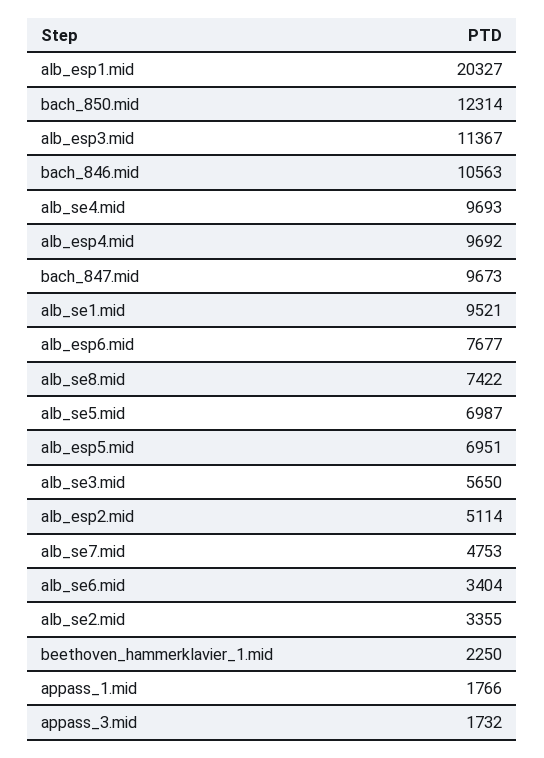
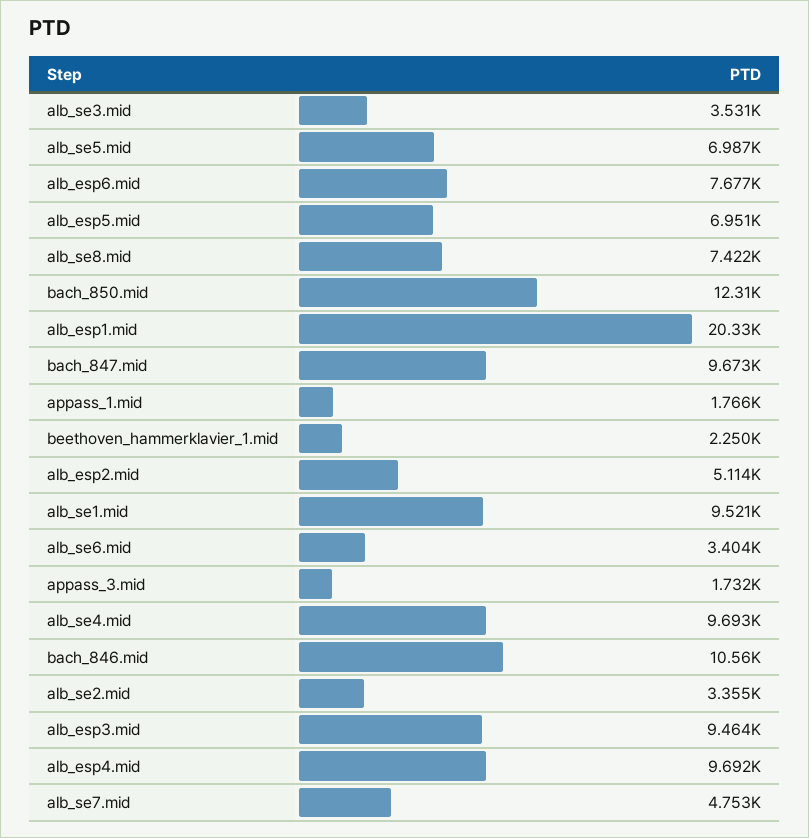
  {
    "alb_esp1.mid": 20327,
    "bach_850.mid": 12314,
-   "alb_esp3.mid": 11367,
+   "alb_esp3.mid": 9464,
    "bach_846.mid": 10563,
    "alb_se4.mid": 9693,
    "alb_esp4.mid": 9692,
    "bach_847.mid": 9673,
    "alb_se1.mid": 9521,
    "alb_esp6.mid": 7677,
    "alb_se8.mid": 7422,
    "alb_se5.mid": 6987,
    "alb_esp5.mid": 6951,
-   "alb_se3.mid": 5650,
+   "alb_se3.mid": 3531,
    "alb_esp2.mid": 5114,
    "alb_se7.mid": 4753,
    "alb_se6.mid": 3404,
    "alb_se2.mid": 3355,
    "beethoven_hammerklavier_1.mid": 2250,
    "appass_1.mid": 1766,
    "appass_3.mid": 1732
  }

